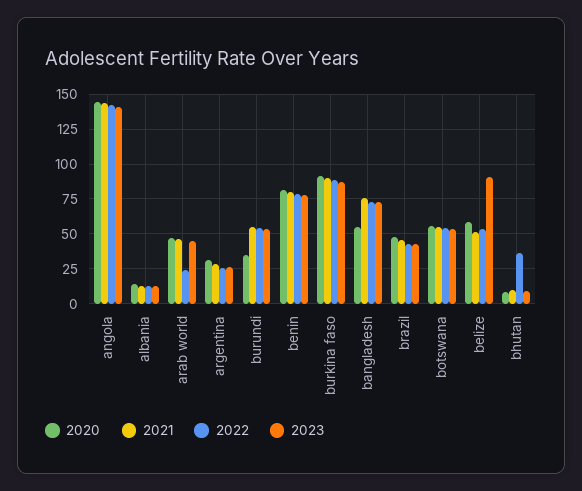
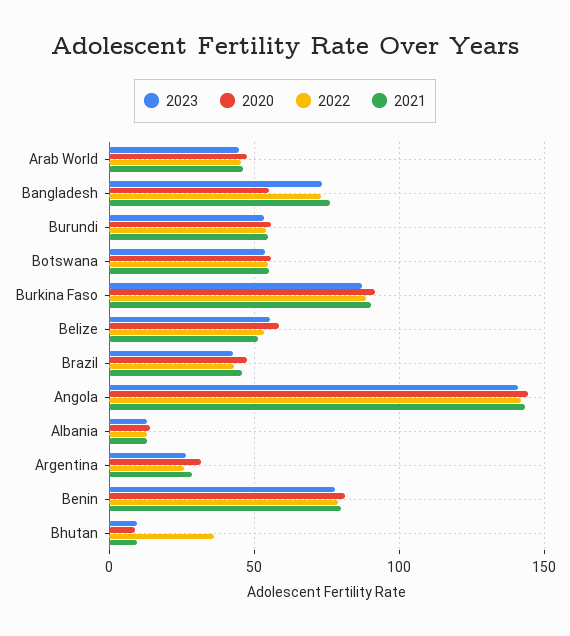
  {
    "2020": {
      "angola": 145,
      "albania": 15,
      "arab world": 45,
      "argentina": 30,
-     "burundi": 35,
+     "burundi": 55,
      "benin": 80,
      "burkina faso": 90,
      "bangladesh": 55,
      "brazil": 50,
      "botswana": 55,
      "belize": 60,
      "bhutan": 10
    },
    "2021": {
      "angola": 145,
      "albania": 15,
      "arab world": 45,
      "argentina": 30,
      "burundi": 55,
      "benin": 80,
      "burkina faso": 90,
      "bangladesh": 75,
      "brazil": 45,
      "botswana": 55,
      "belize": 50,
      "bhutan": 10
    },
    "2022": {
      "angola": 140,
      "albania": 15,
-     "arab world": 25,
+     "arab world": 45,
      "argentina": 25,
      "burundi": 55,
      "benin": 80,
      "burkina faso": 90,
      "bangladesh": 75,
      "brazil": 45,
      "botswana": 55,
      "belize": 55,
      "bhutan": 35
    },
    "2023": {
      "angola": 140,
      "albania": 15,
      "arab world": 45,
      "argentina": 25,
      "burundi": 55,
      "benin": 80,
      "burkina faso": 85,
      "bangladesh": 75,
      "brazil": 45,
      "botswana": 55,
-     "belize": 90,
+     "belize": 55,
      "bhutan": 10
    }
  }

